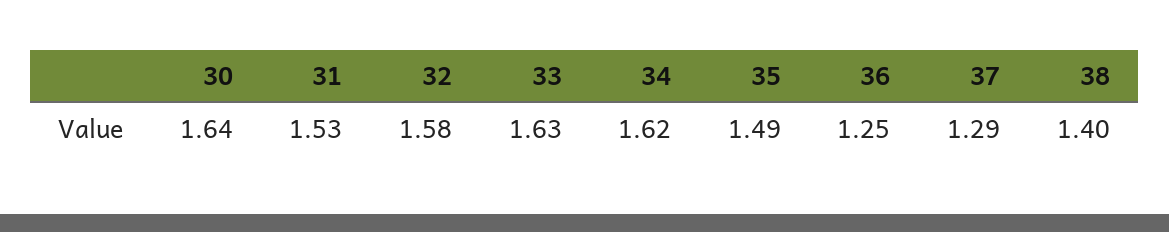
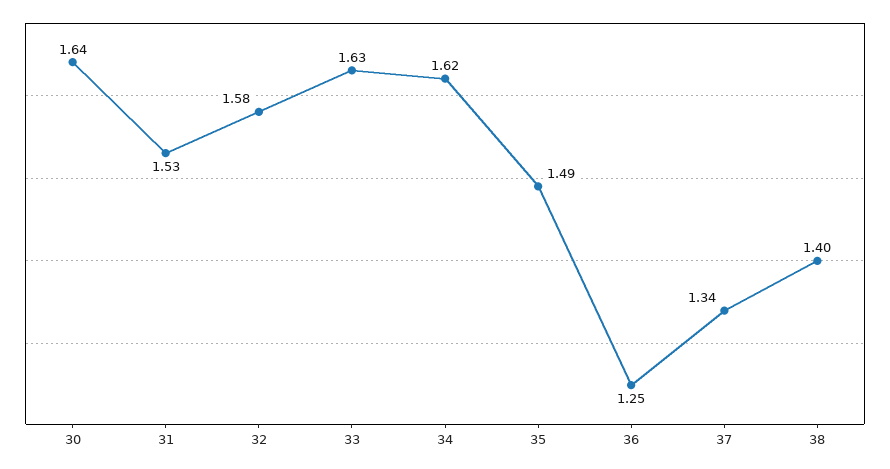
  {
    "30": 1.64,
    "31": 1.53,
    "32": 1.58,
    "33": 1.63,
    "34": 1.62,
    "35": 1.49,
    "36": 1.25,
-   "37": 1.29,
+   "37": 1.34,
    "38": 1.4
  }

